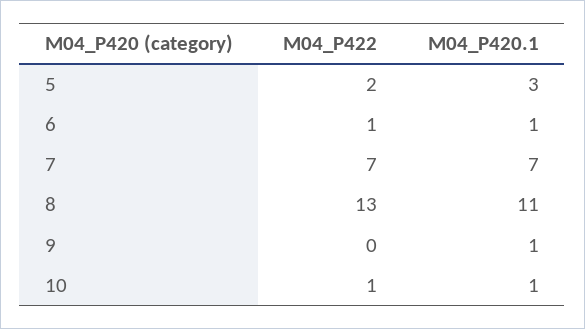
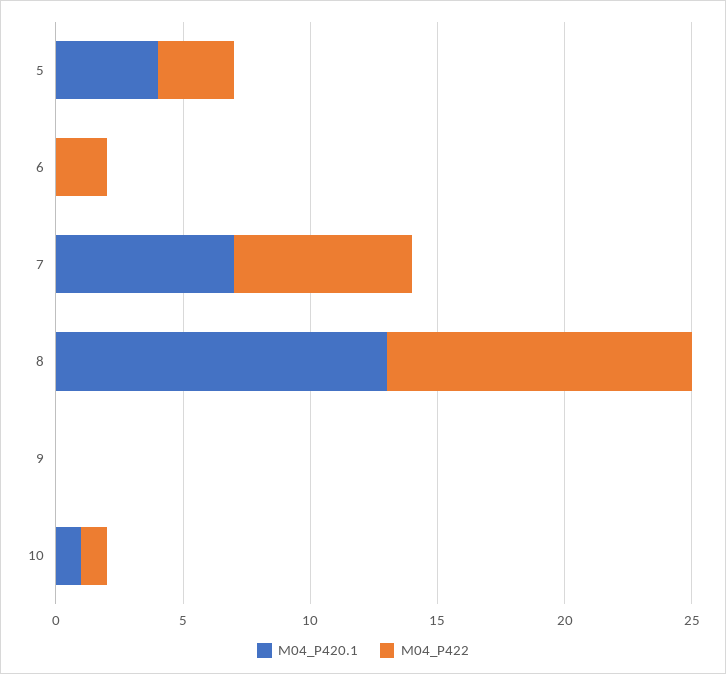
  {
    "M04_P422": {
-     "5": 2,
+     "5": 3,
-     "6": 1,
+     "6": 2,
      "7": 7,
-     "8": 13,
+     "8": 12,
      "9": 0,
      "10": 1
    },
    "M04_P420.1": {
-     "5": 3,
+     "5": 4,
-     "6": 1,
+     "6": 0,
      "7": 7,
-     "8": 11,
+     "8": 13,
-     "9": 1,
+     "9": 0,
      "10": 1
    }
  }

